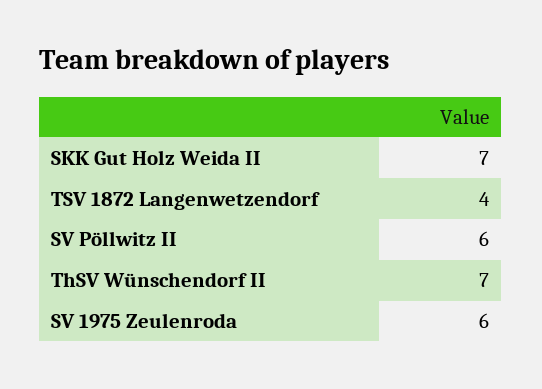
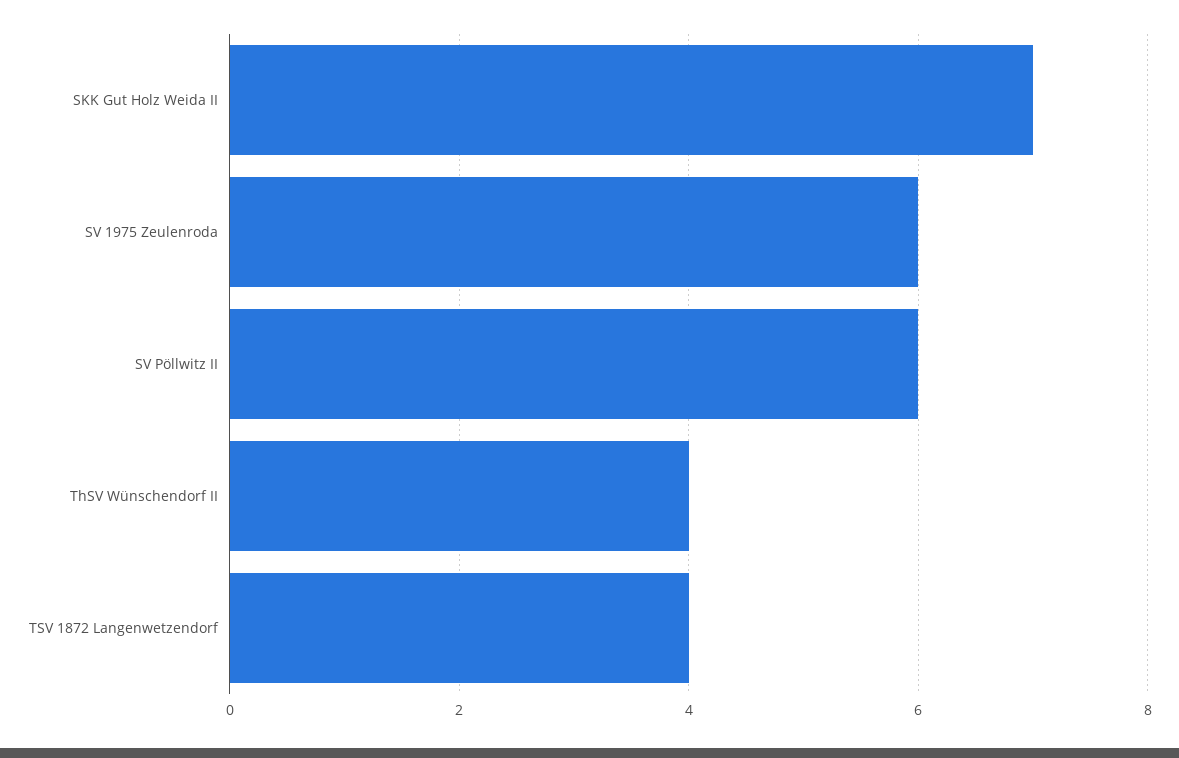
  {
    "SKK Gut Holz Weida II": 7,
    "TSV 1872 Langenwetzendorf": 4,
    "SV Pöllwitz II": 6,
-   "ThSV Wünschendorf II": 7,
+   "ThSV Wünschendorf II": 4,
    "SV 1975 Zeulenroda": 6
  }

